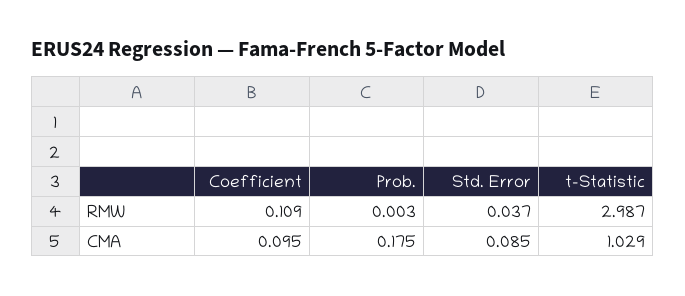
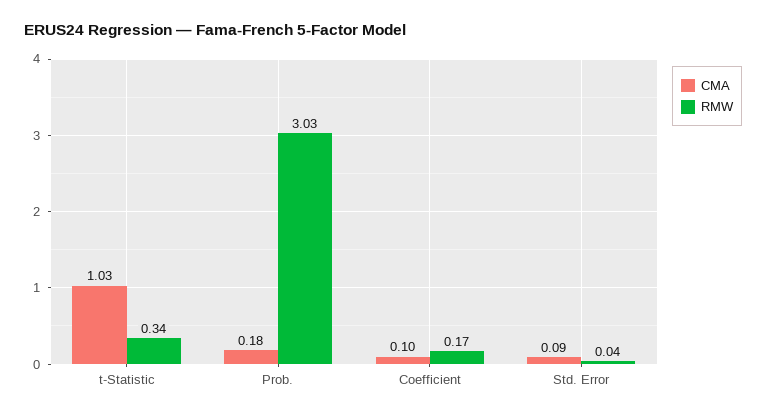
  {
    "RMW": {
-     "Coefficient": 0.109,
+     "Coefficient": 0.17,
-     "Prob.": 0.003,
+     "Prob.": 3.03,
      "Std. Error": 0.037,
-     "t-Statistic": 2.987
+     "t-Statistic": 0.34
    },
    "CMA": {
      "Coefficient": 0.095,
      "Prob.": 0.175,
      "Std. Error": 0.085,
      "t-Statistic": 1.029
    }
  }

